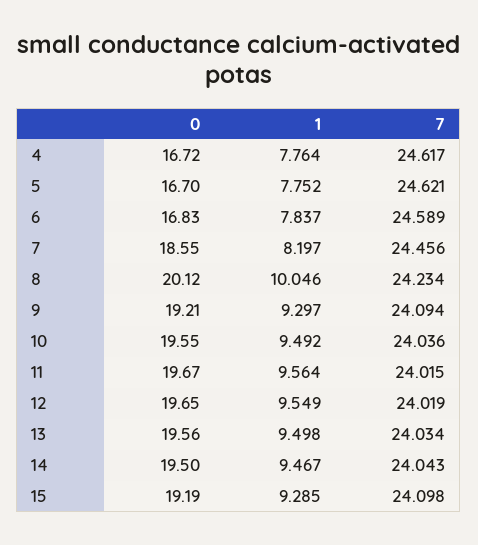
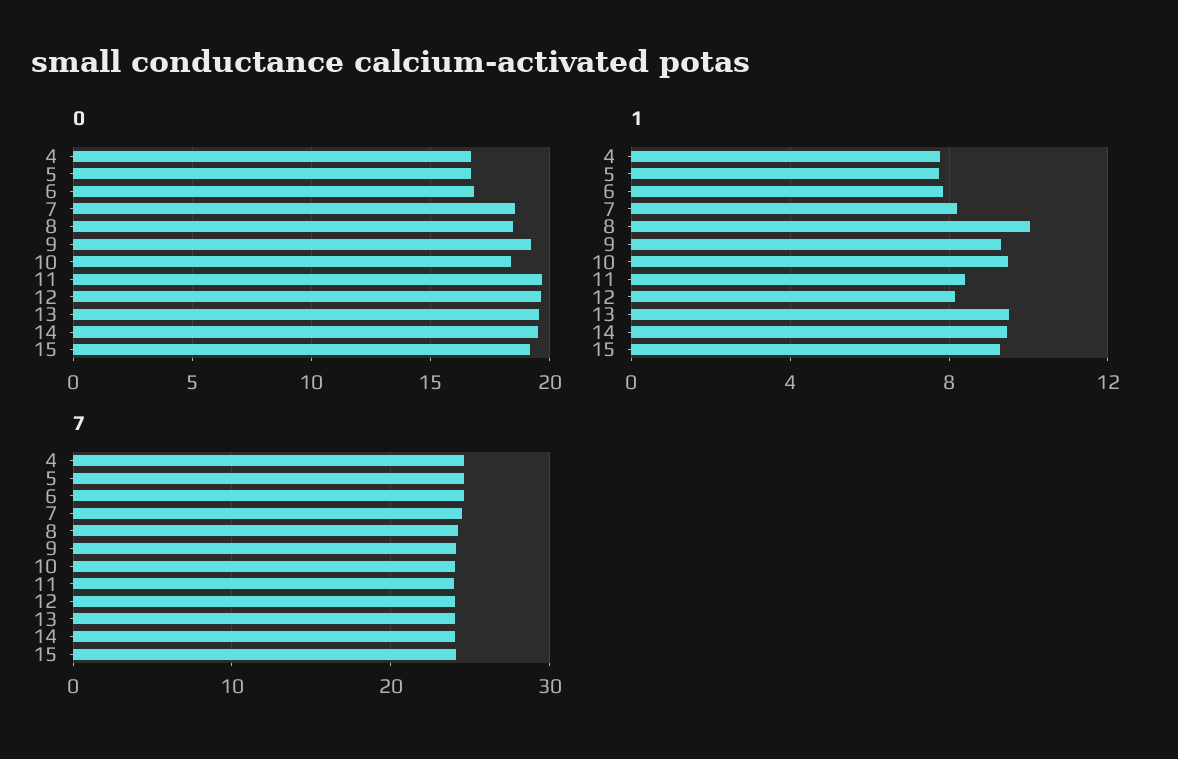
  {
    "0": {
      "4": 16.72,
      "5": 16.7,
      "6": 16.83,
      "7": 18.55,
-     "8": 20.12,
+     "8": 18.5,
      "9": 19.21,
-     "10": 19.55,
+     "10": 18.5,
      "11": 19.67,
      "12": 19.65,
      "13": 19.56,
      "14": 19.5,
      "15": 19.19
    },
    "1": {
      "4": 7.764,
      "5": 7.752,
      "6": 7.837,
      "7": 8.197,
      "8": 10.046,
      "9": 9.297,
      "10": 9.492,
-     "11": 9.564,
+     "11": 8.5,
-     "12": 9.549,
+     "12": 8,
      "13": 9.498,
      "14": 9.467,
      "15": 9.285
    },
    "7": {
      "4": 24.617,
      "5": 24.621,
      "6": 24.589,
      "7": 24.456,
      "8": 24.234,
      "9": 24.094,
      "10": 24.036,
      "11": 24.015,
      "12": 24.019,
      "13": 24.034,
      "14": 24.043,
      "15": 24.098
    }
  }

